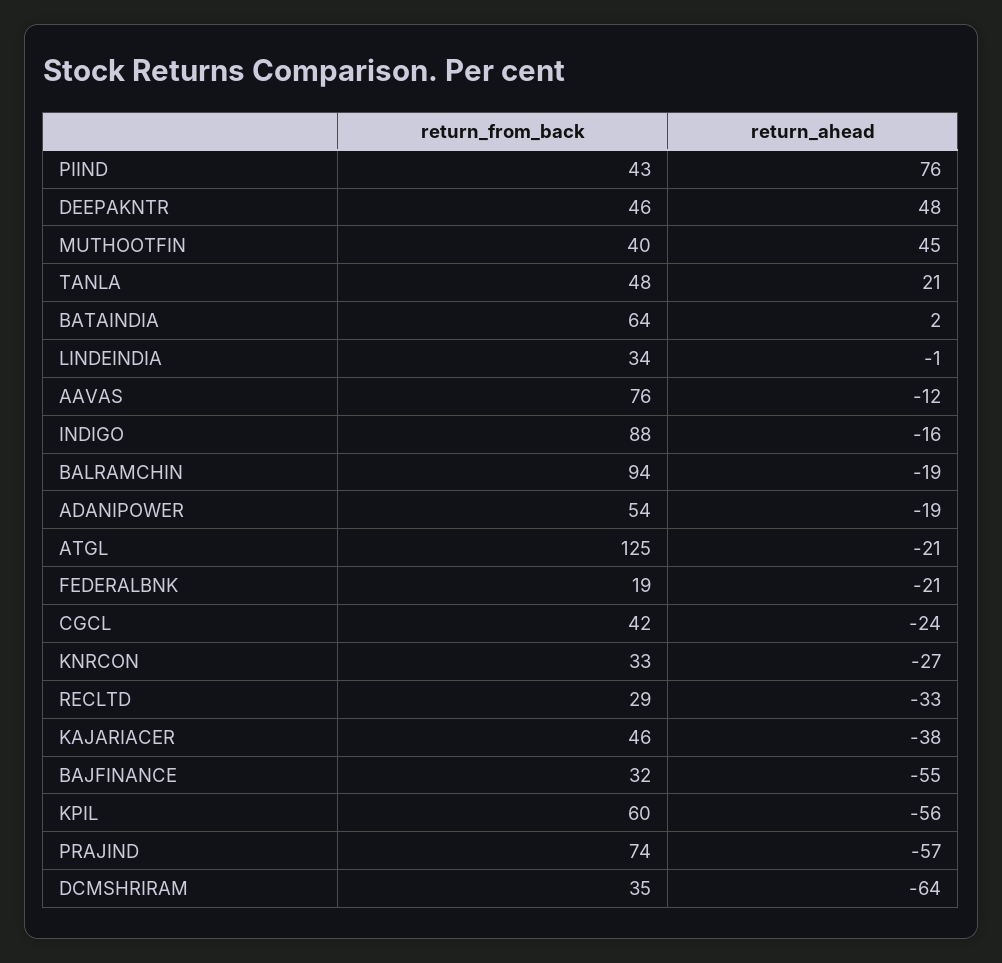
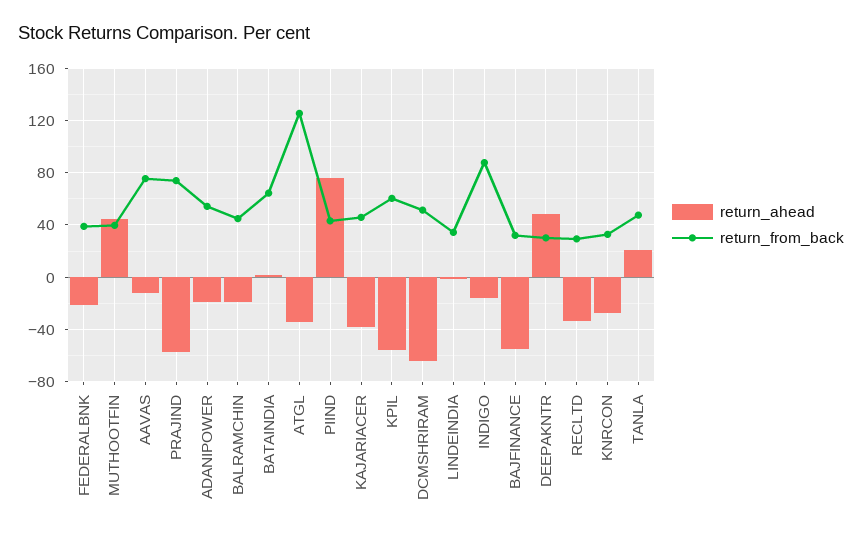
  {
    "return_from_back": {
      "PIIND": 43,
-     "DEEPAKNTR": 46,
+     "DEEPAKNTR": 30,
      "MUTHOOTFIN": 40,
      "TANLA": 48,
      "BATAINDIA": 64,
      "LINDEINDIA": 34,
      "AAVAS": 76,
      "INDIGO": 88,
-     "BALRAMCHIN": 94,
+     "BALRAMCHIN": 45,
      "ADANIPOWER": 54,
      "ATGL": 125,
-     "FEDERALBNK": 19,
+     "FEDERALBNK": 40,
-     "CGCL": 42,
      "KNRCON": 33,
      "RECLTD": 29,
      "KAJARIACER": 46,
      "BAJFINANCE": 32,
      "KPIL": 60,
      "PRAJIND": 74,
-     "DCMSHRIRAM": 35
+     "DCMSHRIRAM": 50
    },
    "return_ahead": {
      "PIIND": 76,
      "DEEPAKNTR": 48,
      "MUTHOOTFIN": 45,
      "TANLA": 21,
      "BATAINDIA": 2,
      "LINDEINDIA": -1,
      "AAVAS": -12,
      "INDIGO": -16,
      "BALRAMCHIN": -19,
      "ADANIPOWER": -19,
-     "ATGL": -21,
+     "ATGL": -35,
      "FEDERALBNK": -21,
-     "CGCL": -24,
      "KNRCON": -27,
      "RECLTD": -33,
      "KAJARIACER": -38,
      "BAJFINANCE": -55,
      "KPIL": -56,
      "PRAJIND": -57,
      "DCMSHRIRAM": -64
    }
  }

